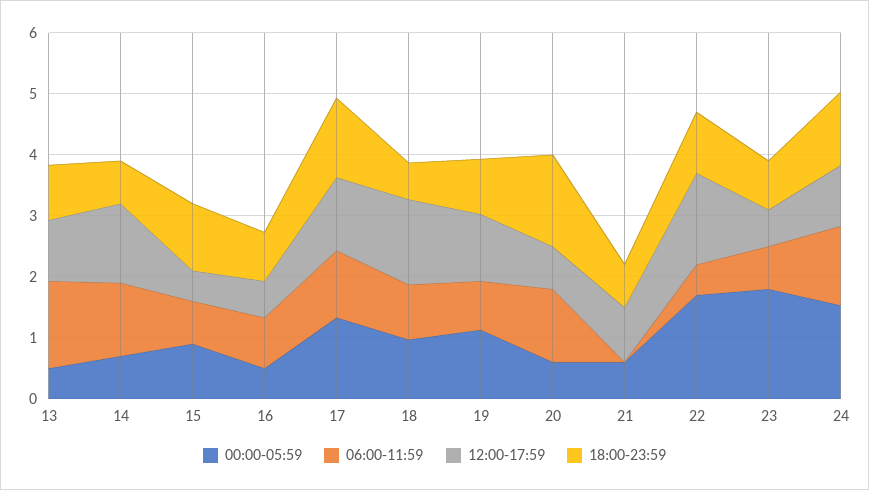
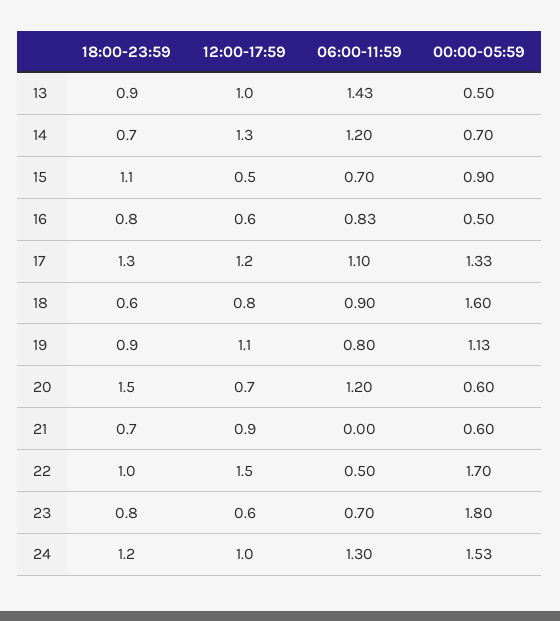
  {
    "00:00-05:59": {
      "13": 0.5,
      "14": 0.7,
      "15": 0.9,
      "16": 0.5,
      "17": 1.33,
-     "18": 1,
+     "18": 1.6,
      "19": 1.13,
      "20": 0.6,
      "21": 0.6,
      "22": 1.7,
      "23": 1.8,
      "24": 1.53
    },
    "06:00-11:59": {
      "13": 1.43,
      "14": 1.2,
      "15": 0.7,
      "16": 0.83,
      "17": 1.1,
      "18": 0.9,
      "19": 0.8,
      "20": 1.2,
      "21": 0,
      "22": 0.5,
      "23": 0.7,
      "24": 1.3
    },
    "12:00-17:59": {
      "13": 1,
      "14": 1.3,
      "15": 0.5,
      "16": 0.6,
      "17": 1.2,
-     "18": 1.4,
+     "18": 0.8,
      "19": 1.1,
      "20": 0.7,
      "21": 0.9,
      "22": 1.5,
      "23": 0.6,
      "24": 1
    },
    "18:00-23:59": {
      "13": 0.9,
      "14": 0.7,
      "15": 1.1,
      "16": 0.8,
      "17": 1.3,
      "18": 0.6,
      "19": 0.9,
      "20": 1.5,
      "21": 0.7,
      "22": 1,
      "23": 0.8,
      "24": 1.2
    }
  }

